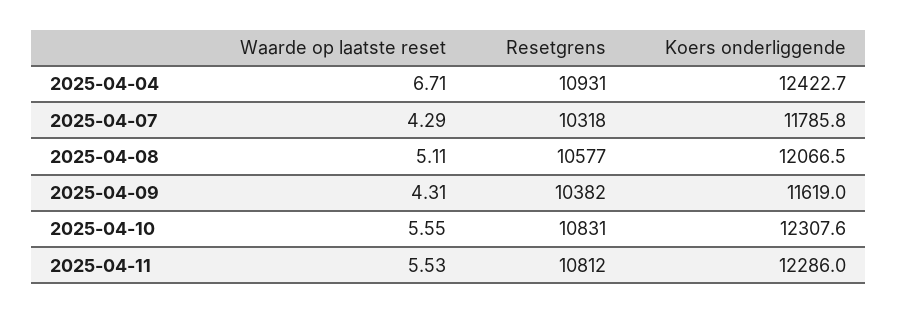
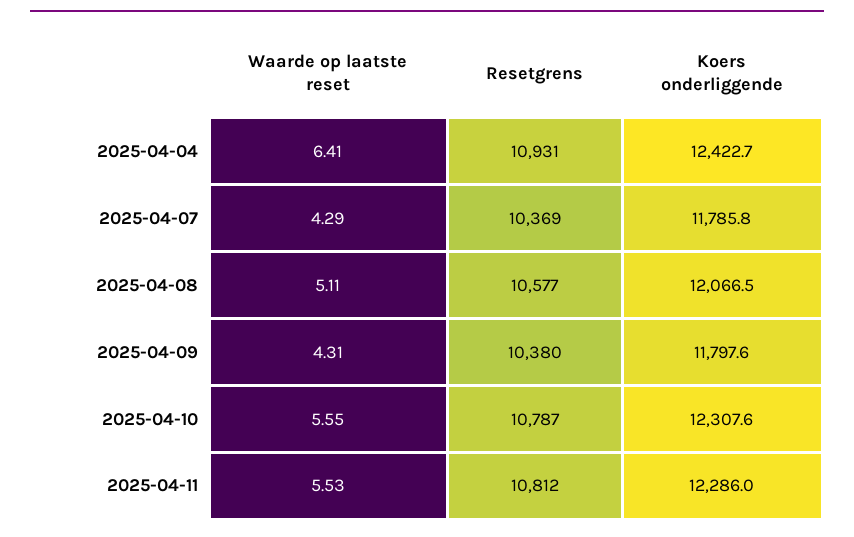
  {
    "Waarde op laatste reset": {
-     "2025-04-04": 6.71,
+     "2025-04-04": 6.41,
      "2025-04-07": 4.29,
      "2025-04-08": 5.11,
      "2025-04-09": 4.31,
      "2025-04-10": 5.55,
      "2025-04-11": 5.53
    },
    "Resetgrens": {
      "2025-04-04": 10931,
-     "2025-04-07": 10318,
+     "2025-04-07": 10369,
      "2025-04-08": 10577,
-     "2025-04-09": 10382,
+     "2025-04-09": 10380,
-     "2025-04-10": 10831,
+     "2025-04-10": 10787,
      "2025-04-11": 10812
    },
    "Koers onderliggende": {
      "2025-04-04": 12422.7,
      "2025-04-07": 11785.8,
      "2025-04-08": 12066.5,
-     "2025-04-09": 11619,
+     "2025-04-09": 11797.6,
      "2025-04-10": 12307.6,
      "2025-04-11": 12286
    }
  }

